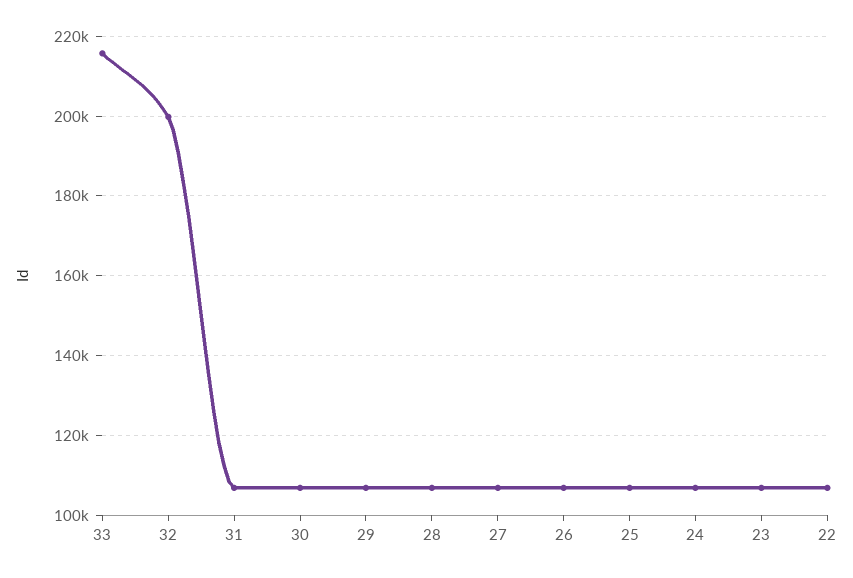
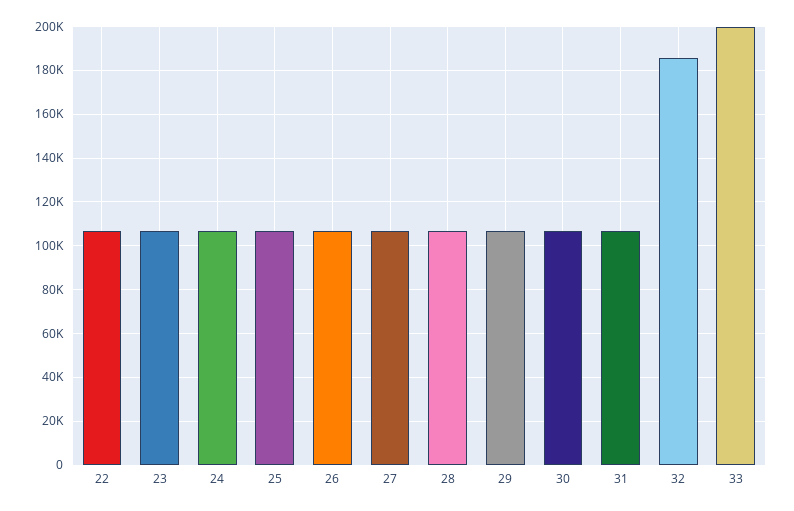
  {
-   "33": 216000,
+   "33": 200000,
-   "32": 200000,
+   "32": 185000,
    "31": 106000,
    "30": 106000,
    "29": 106000,
    "28": 106000,
    "27": 106000,
    "26": 106000,
    "25": 106000,
    "24": 106000,
    "23": 106000,
    "22": 106000
  }

